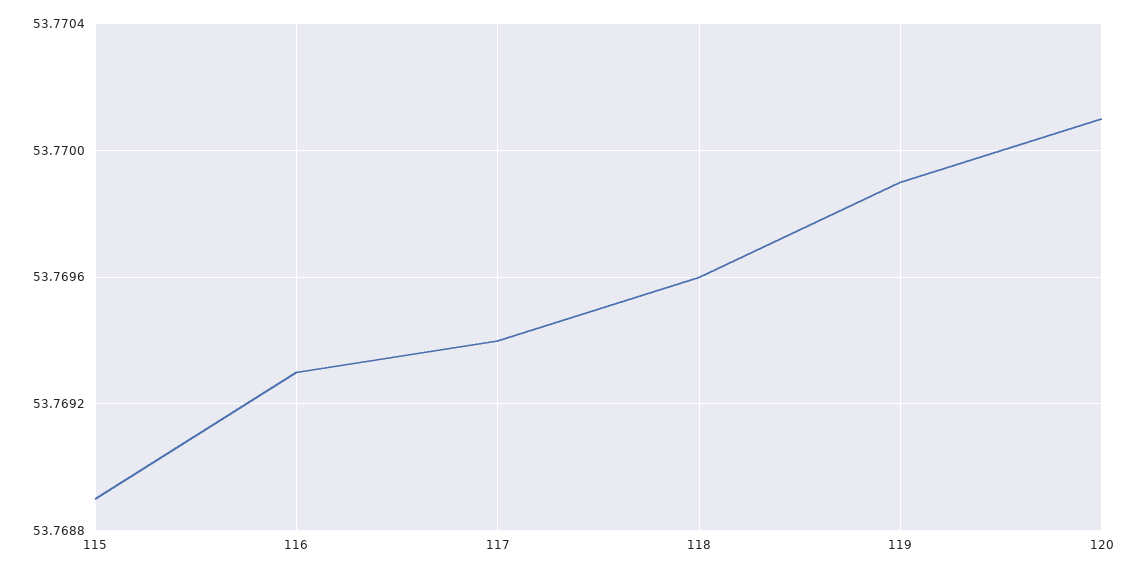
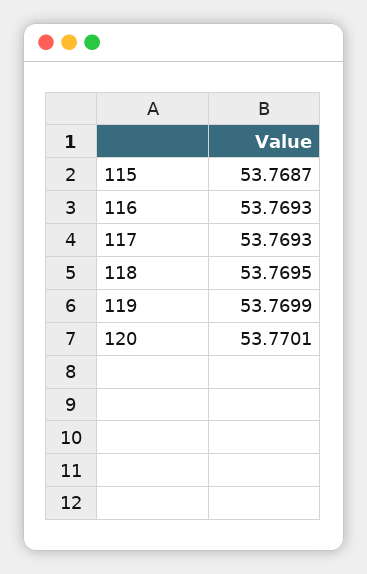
  {
-   "115": 53.7689,
+   "115": 53.7687,
    "116": 53.7693,
-   "117": 53.7694,
+   "117": 53.7693,
-   "118": 53.7696,
+   "118": 53.7695,
    "119": 53.7699,
    "120": 53.7701
  }

